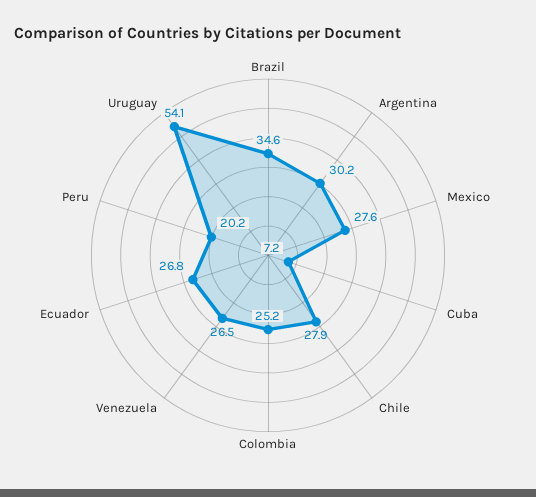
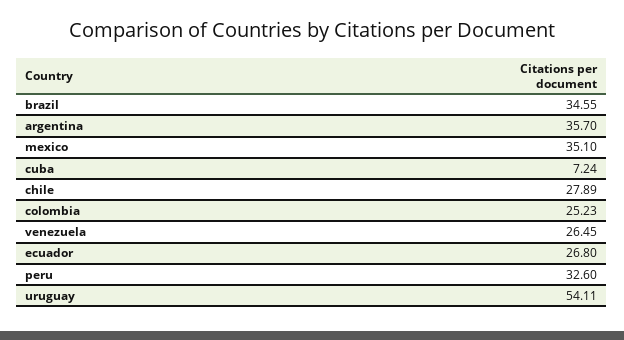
  {
    "Brazil": 34.55,
-   "Argentina": 30.2,
+   "Argentina": 35.7,
-   "Mexico": 27.6,
+   "Mexico": 35.1,
    "Cuba": 7.24,
    "Chile": 27.89,
    "Colombia": 25.23,
    "Venezuela": 26.45,
    "Ecuador": 26.8,
-   "Peru": 20.2,
+   "Peru": 32.6,
    "Uruguay": 54.11
  }

